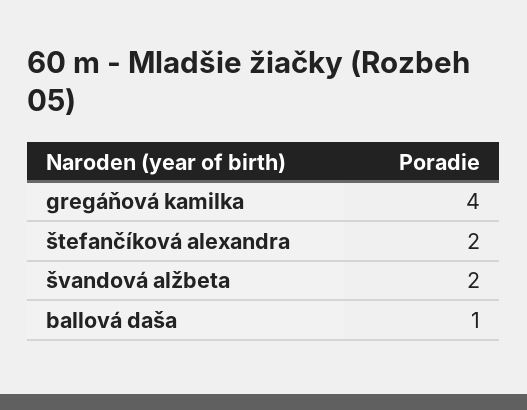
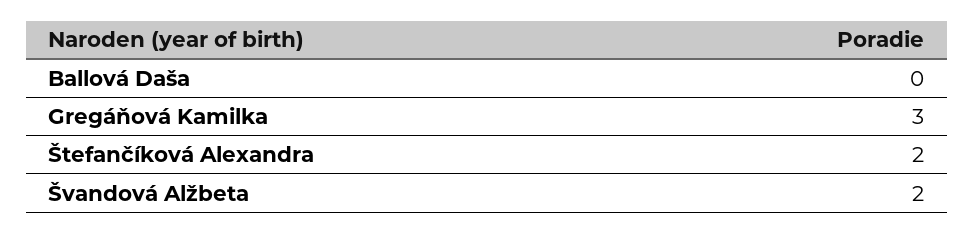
  {
-   "gregáňová kamilka": 4,
+   "gregáňová kamilka": 3,
    "štefančíková alexandra": 2,
    "švandová alžbeta": 2,
-   "ballová daša": 1
+   "ballová daša": 0
  }

